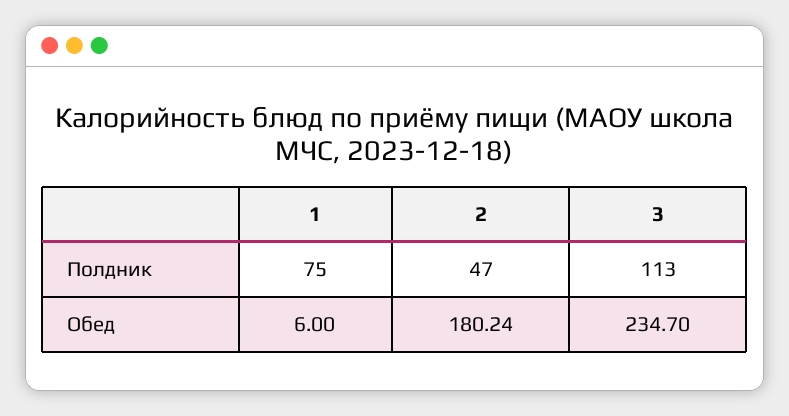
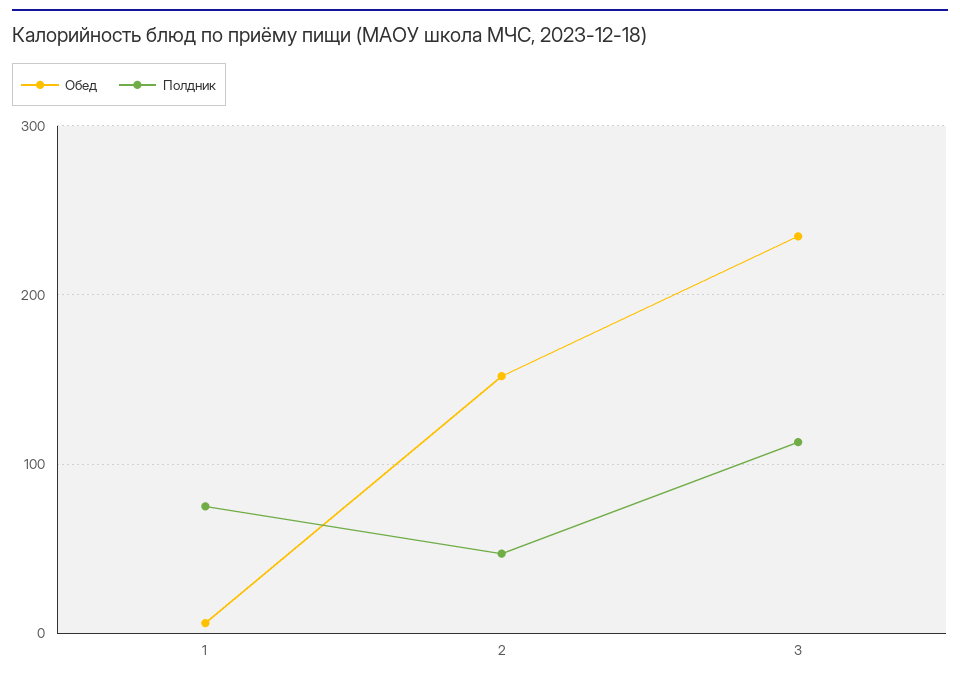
  {
    "Полдник": {
      "1": 75,
      "2": 47,
      "3": 113
    },
    "Обед": {
      "1": 6,
-     "2": 180.24,
+     "2": 150,
      "3": 234.7
    }
  }

